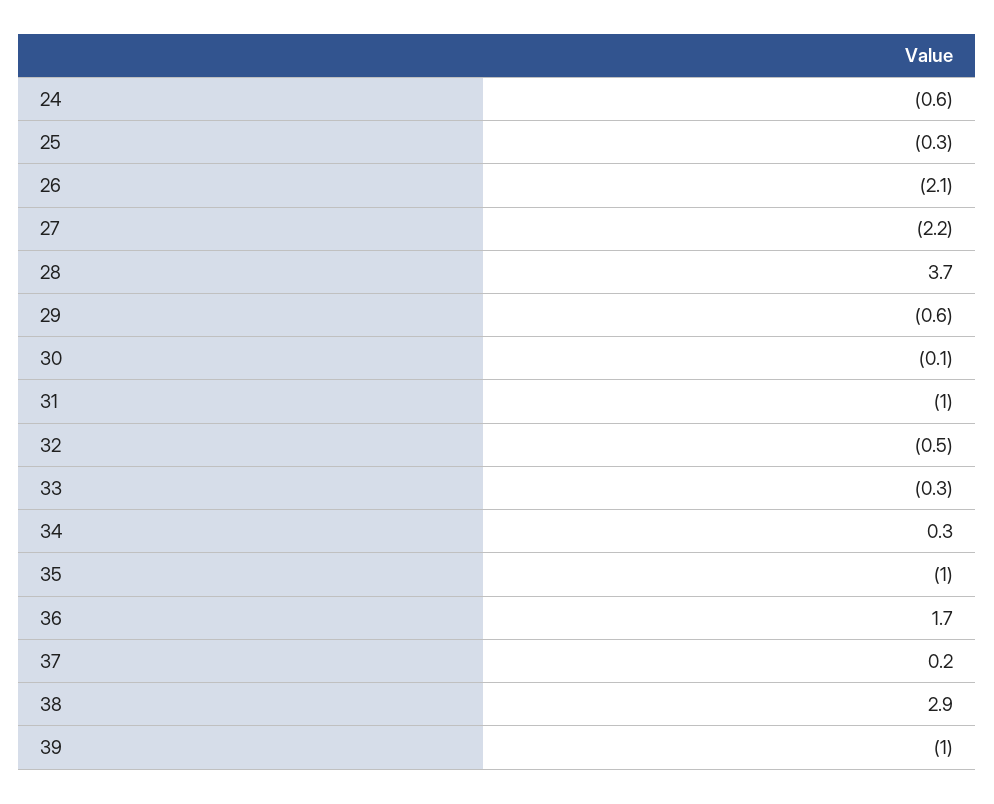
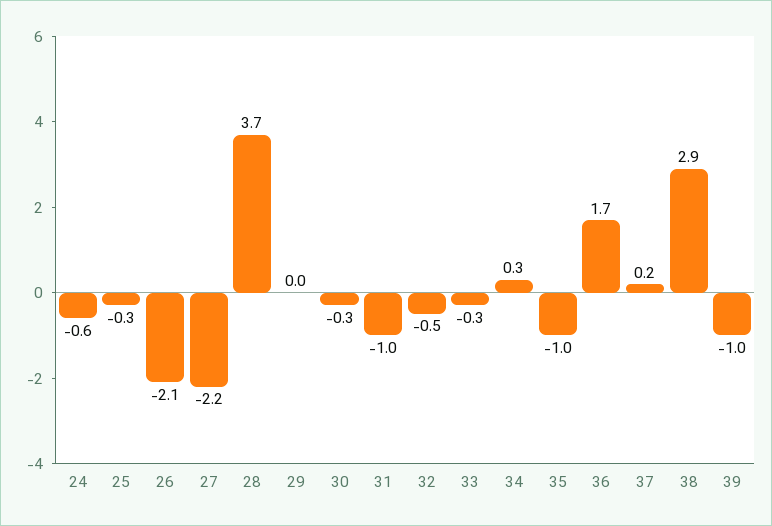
  {
    "24": -0.6,
    "25": -0.3,
    "26": -2.1,
    "27": -2.2,
    "28": 3.7,
-   "29": -0.6,
+   "29": 0,
-   "30": -0.1,
+   "30": -0.3,
    "31": -1,
    "32": -0.5,
    "33": -0.3,
    "34": 0.3,
    "35": -1,
    "36": 1.7,
    "37": 0.2,
    "38": 2.9,
    "39": -1
  }

